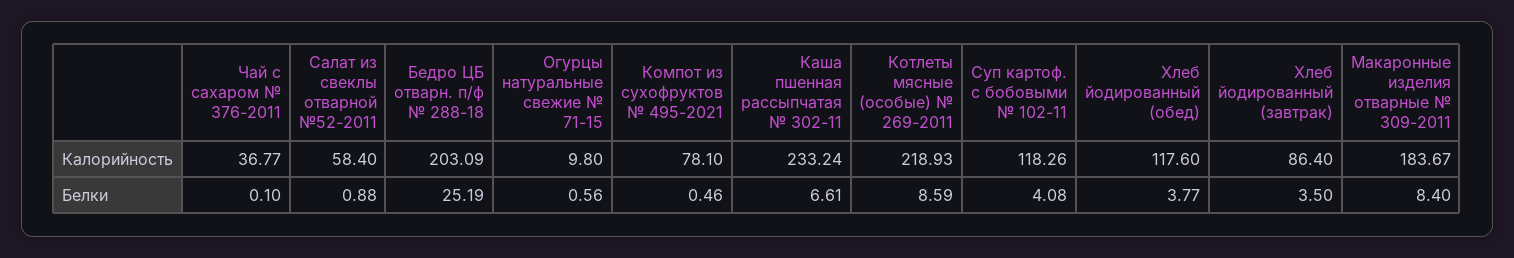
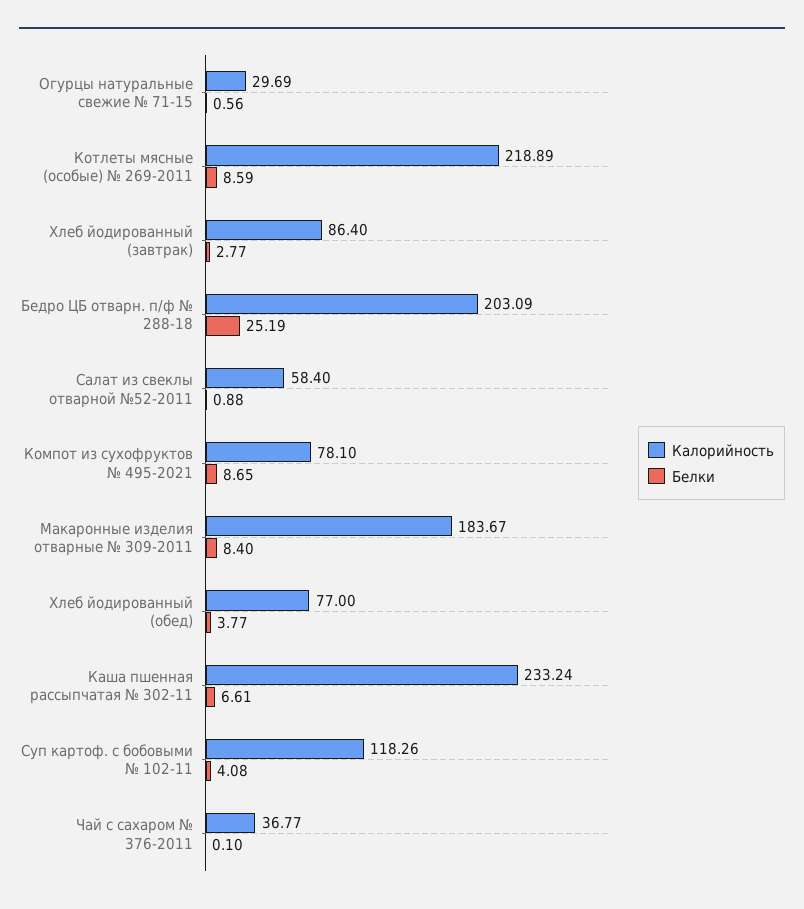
  {
    "Калорийность": {
      "Чай с сахаром № 376-2011": 36.77,
      "Салат из свеклы отварной №52-2011": 58.4,
      "Бедро ЦБ отварн. п/ф № 288-18": 203.09,
-     "Огурцы натуральные свежие № 71-15": 9.8,
+     "Огурцы натуральные свежие № 71-15": 29.69,
      "Компот из сухофруктов № 495-2021": 78.1,
      "Каша пшенная рассыпчатая № 302-11": 233.24,
-     "Котлеты мясные (особые) № 269-2011": 218.93,
+     "Котлеты мясные (особые) № 269-2011": 218.89,
      "Суп картоф. с бобовыми № 102-11": 118.26,
-     "Хлеб йодированный (обед)": 117.6,
+     "Хлеб йодированный (обед)": 77,
      "Хлеб йодированный (завтрак)": 86.4,
      "Макаронные изделия отварные № 309-2011": 183.67
    },
    "Белки": {
      "Чай с сахаром № 376-2011": 0.1,
      "Салат из свеклы отварной №52-2011": 0.88,
      "Бедро ЦБ отварн. п/ф № 288-18": 25.19,
      "Огурцы натуральные свежие № 71-15": 0.56,
-     "Компот из сухофруктов № 495-2021": 0.46,
+     "Компот из сухофруктов № 495-2021": 8.65,
      "Каша пшенная рассыпчатая № 302-11": 6.61,
      "Котлеты мясные (особые) № 269-2011": 8.59,
      "Суп картоф. с бобовыми № 102-11": 4.08,
      "Хлеб йодированный (обед)": 3.77,
-     "Хлеб йодированный (завтрак)": 3.5,
+     "Хлеб йодированный (завтрак)": 2.77,
      "Макаронные изделия отварные № 309-2011": 8.4
    }
  }

